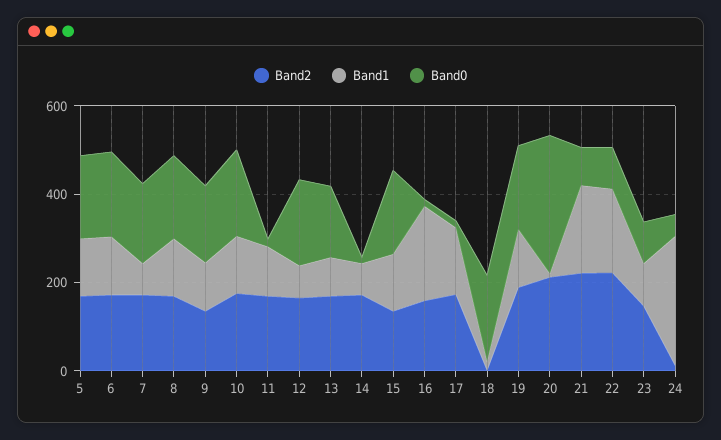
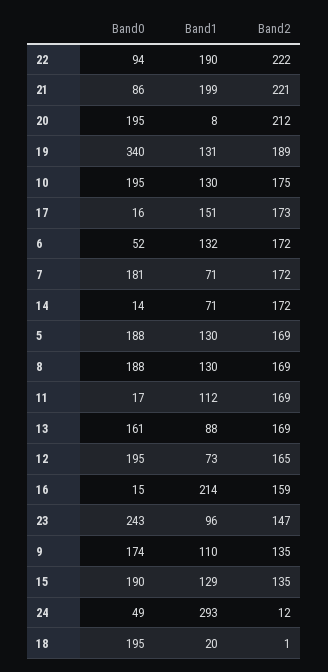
  {
    "Band2": {
      "5": 169,
      "6": 172,
      "7": 172,
      "8": 169,
      "9": 135,
      "10": 175,
      "11": 169,
      "12": 165,
      "13": 169,
      "14": 172,
      "15": 135,
      "16": 159,
      "17": 173,
      "18": 1,
      "19": 189,
      "20": 212,
      "21": 221,
      "22": 222,
      "23": 147,
      "24": 12
    },
    "Band1": {
      "5": 130,
      "6": 132,
      "7": 71,
      "8": 130,
      "9": 110,
      "10": 130,
      "11": 112,
      "12": 73,
      "13": 88,
      "14": 71,
      "15": 129,
      "16": 214,
      "17": 151,
      "18": 20,
      "19": 131,
      "20": 8,
      "21": 199,
      "22": 190,
      "23": 96,
      "24": 293
    },
    "Band0": {
      "5": 188,
-     "6": 200,
+     "6": 52,
      "7": 181,
      "8": 188,
      "9": 174,
      "10": 195,
      "11": 17,
      "12": 195,
      "13": 161,
      "14": 14,
      "15": 190,
      "16": 15,
      "17": 16,
      "18": 195,
-     "19": 200,
+     "19": 340,
-     "20": 300,
+     "20": 195,
      "21": 86,
      "22": 94,
-     "23": 100,
+     "23": 243,
      "24": 49
    }
  }

